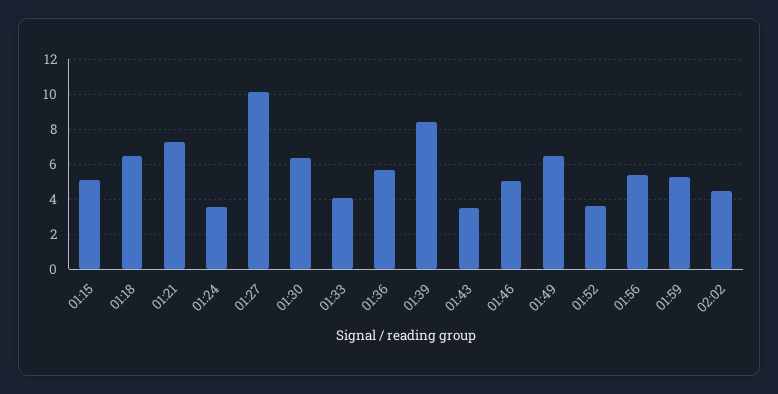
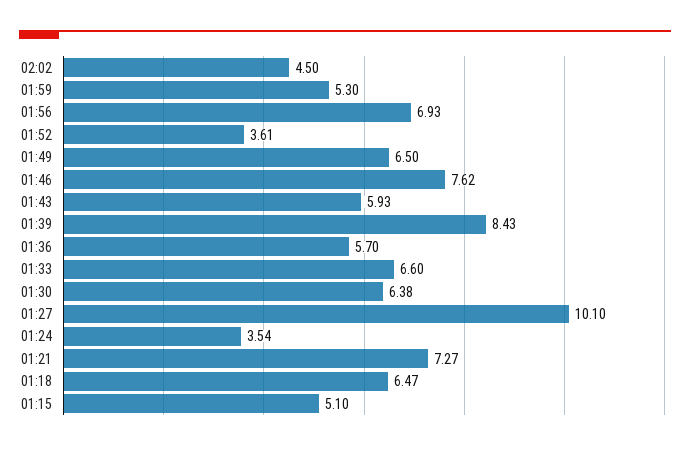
  {
    "01:15": 5.1,
    "01:18": 6.47,
    "01:21": 7.27,
    "01:24": 3.54,
    "01:27": 10.1,
    "01:30": 6.38,
-   "01:33": 4,
+   "01:33": 6.6,
    "01:36": 5.7,
    "01:39": 8.43,
-   "01:43": 3.5,
+   "01:43": 5.93,
-   "01:46": 5,
+   "01:46": 7.62,
    "01:49": 6.5,
    "01:52": 3.61,
-   "01:56": 5.5,
+   "01:56": 6.93,
    "01:59": 5.3,
    "02:02": 4.5
  }

